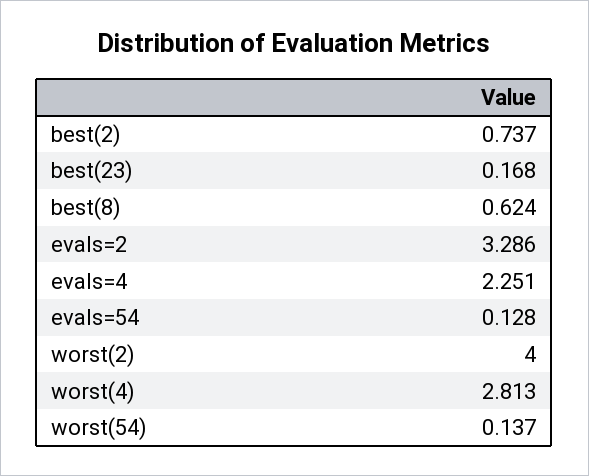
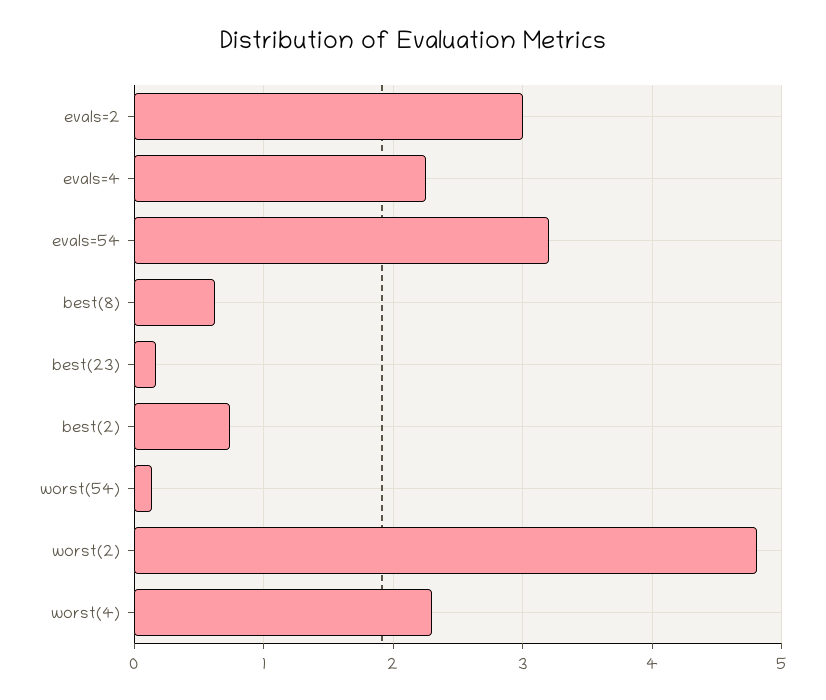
  {
    "best(2)": 0.737,
    "best(23)": 0.168,
    "best(8)": 0.624,
-   "evals=2": 3.286,
+   "evals=2": 3,
    "evals=4": 2.251,
-   "evals=54": 0.128,
+   "evals=54": 3.2,
-   "worst(2)": 4,
+   "worst(2)": 4.8,
-   "worst(4)": 2.813,
+   "worst(4)": 2.3,
    "worst(54)": 0.137
  }

